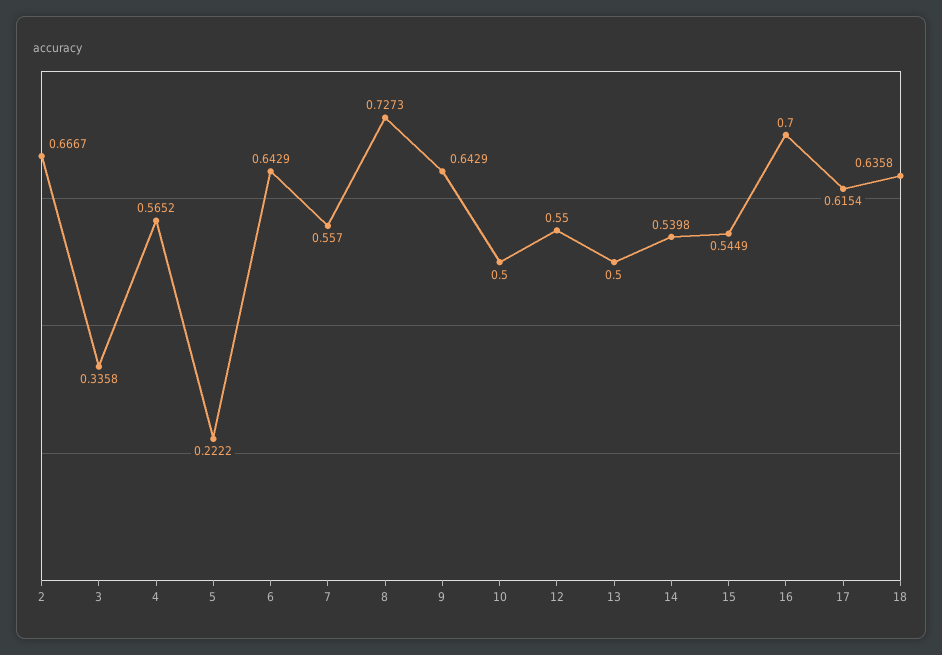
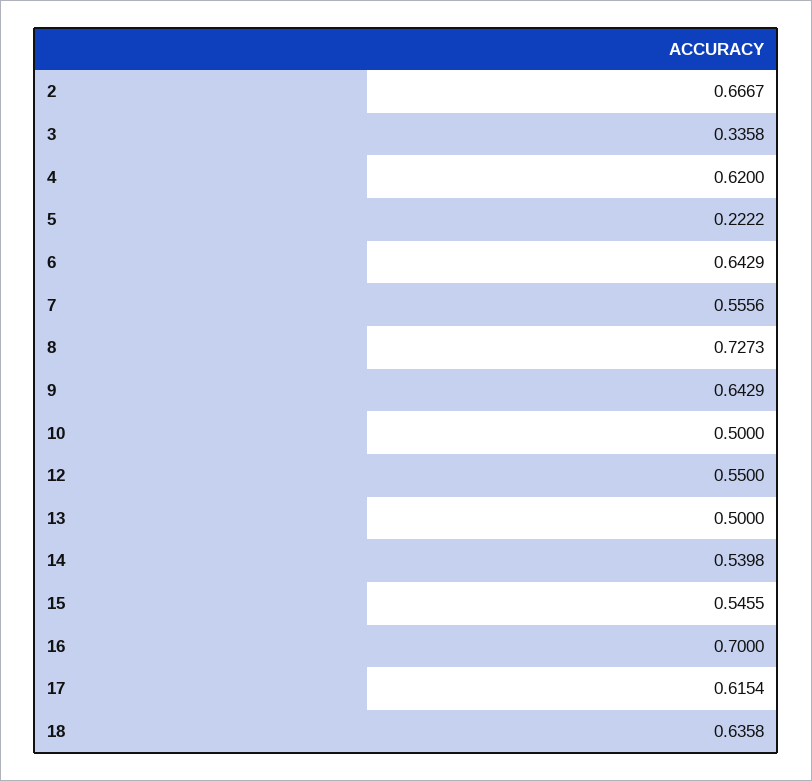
  {
    "2": 0.6667,
    "3": 0.3358,
-   "4": 0.5652,
+   "4": 0.62,
    "5": 0.2222,
    "6": 0.6429,
-   "7": 0.557,
+   "7": 0.5556,
    "8": 0.7273,
    "9": 0.6429,
    "10": 0.5,
    "12": 0.55,
    "13": 0.5,
    "14": 0.5398,
-   "15": 0.5449,
+   "15": 0.5455,
    "16": 0.7,
    "17": 0.6154,
    "18": 0.6358
  }

